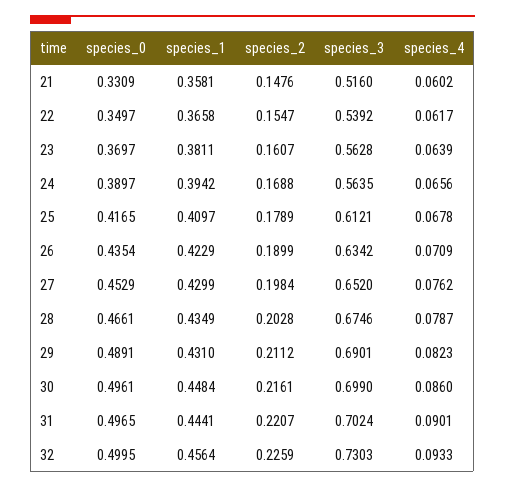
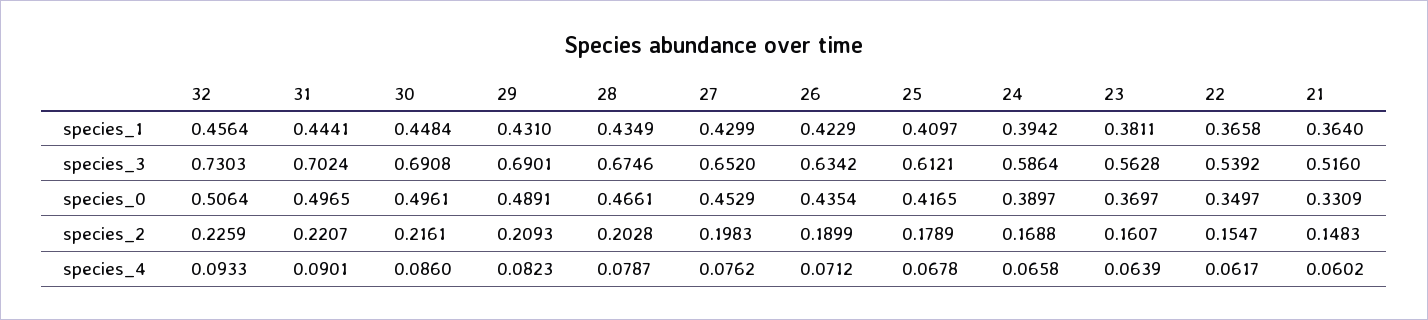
  {
    "species_0": {
      "21": 0.3309,
      "22": 0.3497,
      "23": 0.3697,
      "24": 0.3897,
      "25": 0.4165,
      "26": 0.4354,
      "27": 0.4529,
      "28": 0.4661,
      "29": 0.4891,
      "30": 0.4961,
      "31": 0.4965,
-     "32": 0.4995
+     "32": 0.5064
    },
    "species_1": {
-     "21": 0.3581,
+     "21": 0.364,
      "22": 0.3658,
      "23": 0.3811,
      "24": 0.3942,
      "25": 0.4097,
      "26": 0.4229,
      "27": 0.4299,
      "28": 0.4349,
      "29": 0.431,
      "30": 0.4484,
      "31": 0.4441,
      "32": 0.4564
    },
    "species_2": {
-     "21": 0.1476,
+     "21": 0.1483,
      "22": 0.1547,
      "23": 0.1607,
      "24": 0.1688,
      "25": 0.1789,
      "26": 0.1899,
-     "27": 0.1984,
+     "27": 0.1983,
      "28": 0.2028,
-     "29": 0.2112,
+     "29": 0.2093,
      "30": 0.2161,
      "31": 0.2207,
      "32": 0.2259
    },
    "species_3": {
      "21": 0.516,
      "22": 0.5392,
      "23": 0.5628,
-     "24": 0.5635,
+     "24": 0.5864,
      "25": 0.6121,
      "26": 0.6342,
      "27": 0.652,
      "28": 0.6746,
      "29": 0.6901,
-     "30": 0.699,
+     "30": 0.6908,
      "31": 0.7024,
      "32": 0.7303
    },
    "species_4": {
      "21": 0.0602,
      "22": 0.0617,
      "23": 0.0639,
-     "24": 0.0656,
+     "24": 0.0658,
      "25": 0.0678,
-     "26": 0.0709,
+     "26": 0.0712,
      "27": 0.0762,
      "28": 0.0787,
      "29": 0.0823,
      "30": 0.086,
      "31": 0.0901,
      "32": 0.0933
    }
  }

